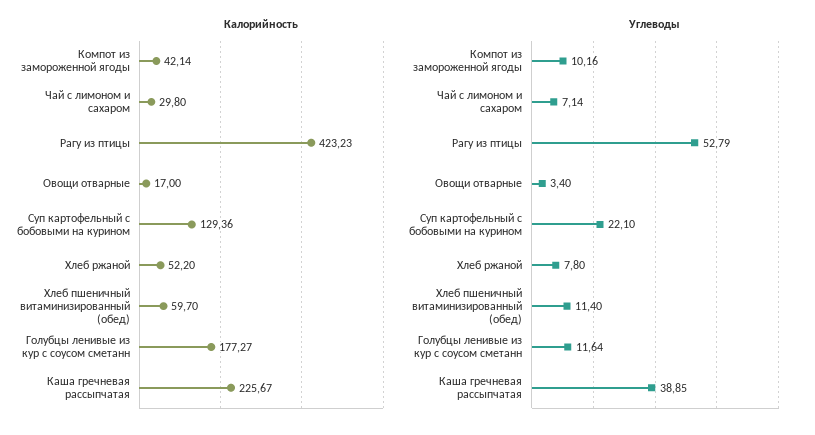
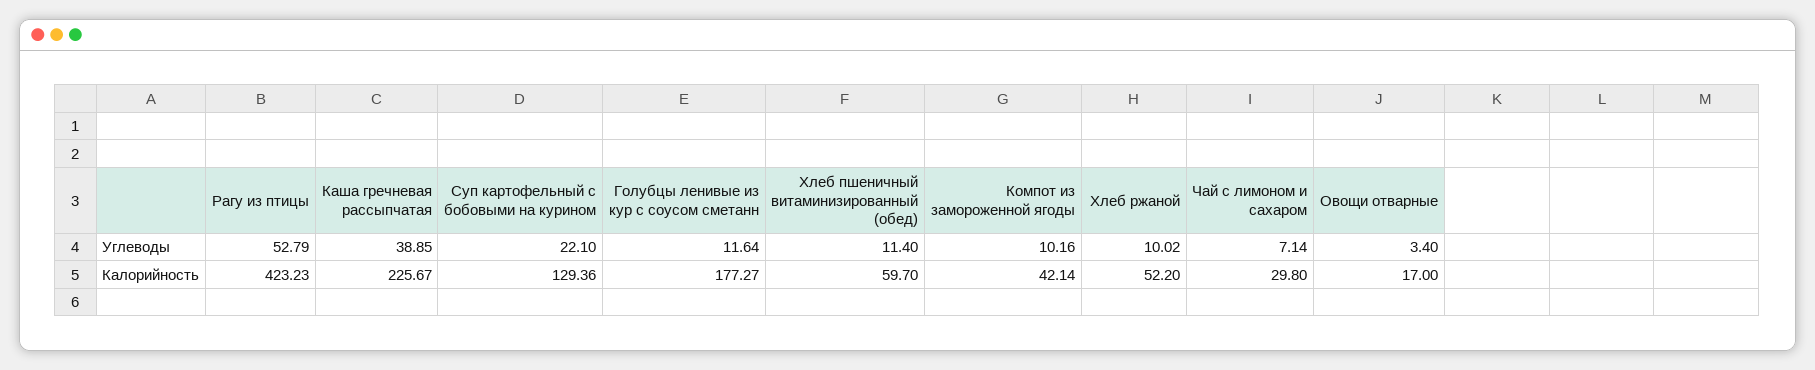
  {
    "Калорийность": {
      "Компот из замороженной ягоды": 42.14,
      "Чай с лимоном и сахаром": 29.8,
      "Рагу из птицы": 423.23,
      "Овощи отварные": 17,
      "Суп картофельный с бобовыми на курином": 129.36,
      "Хлеб ржаной": 52.2,
      "Хлеб пшеничный витаминизированный (обед)": 59.7,
      "Голубцы ленивые из кур с соусом сметанн": 177.27,
      "Каша гречневая рассыпчатая": 225.67
    },
    "Углеводы": {
      "Компот из замороженной ягоды": 10.16,
      "Чай с лимоном и сахаром": 7.14,
      "Рагу из птицы": 52.79,
      "Овощи отварные": 3.4,
      "Суп картофельный с бобовыми на курином": 22.1,
-     "Хлеб ржаной": 7.8,
+     "Хлеб ржаной": 10.02,
      "Хлеб пшеничный витаминизированный (обед)": 11.4,
      "Голубцы ленивые из кур с соусом сметанн": 11.64,
      "Каша гречневая рассыпчатая": 38.85
    }
  }

